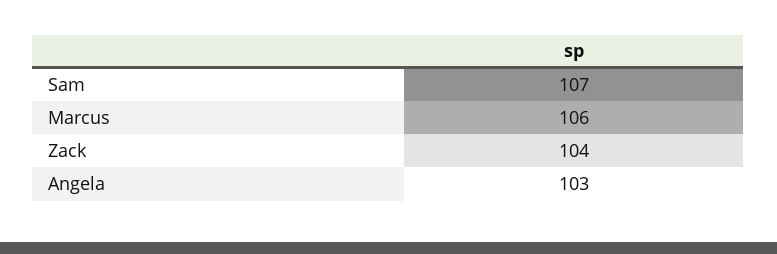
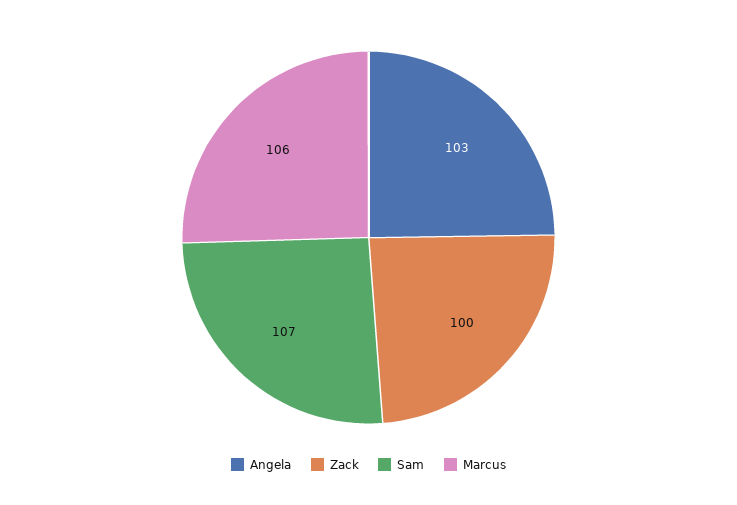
  {
    "Sam": 107,
    "Marcus": 106,
-   "Zack": 104,
+   "Zack": 100,
    "Angela": 103
  }

